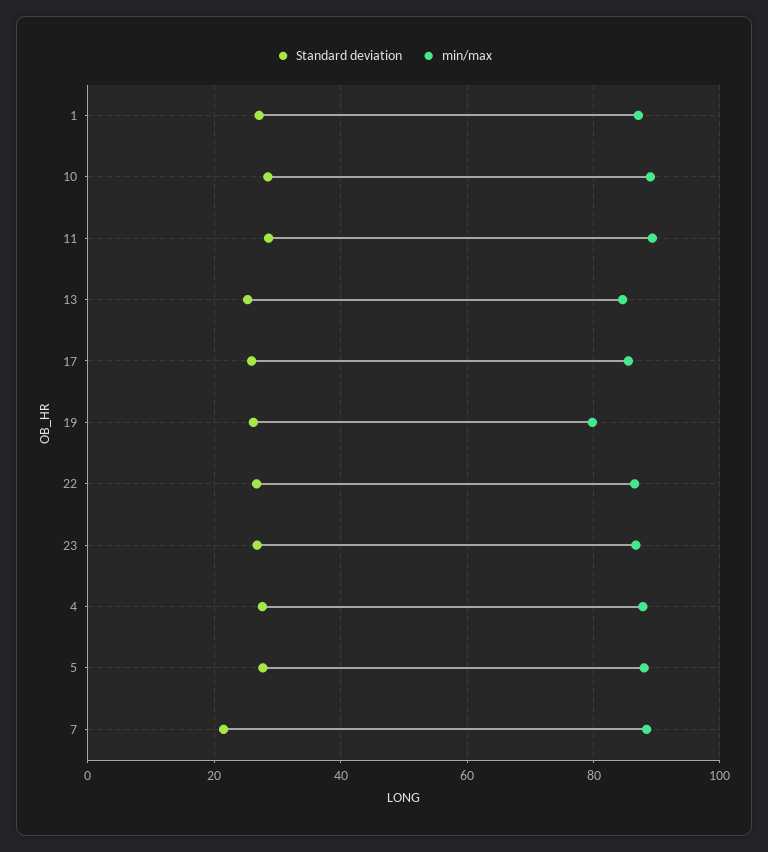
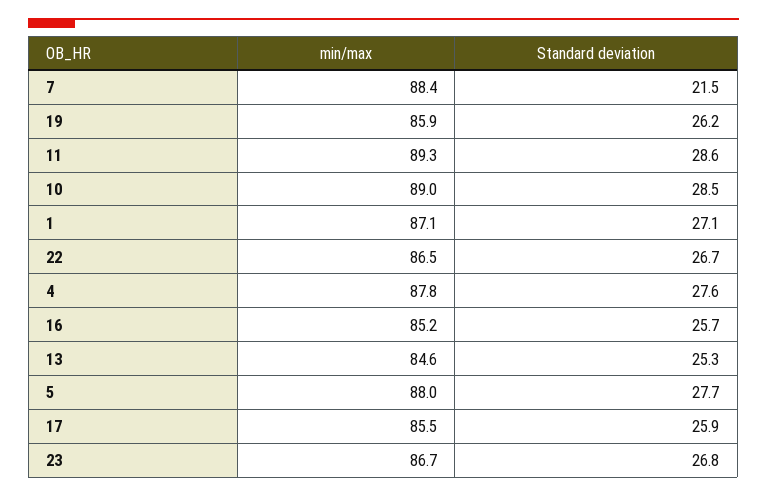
  {
    "Standard deviation": {
      "1": 27.1,
      "10": 28.5,
      "11": 28.6,
      "13": 25.3,
      "17": 25.9,
      "19": 26.2,
      "22": 26.7,
      "23": 26.8,
      "4": 27.6,
      "5": 27.7,
-     "7": 21.5
+     "7": 21.5,
+     "16": 25.7
    },
    "min/max": {
      "1": 87.1,
      "10": 89,
      "11": 89.3,
      "13": 84.6,
      "17": 85.5,
-     "19": 80,
+     "19": 85.9,
      "22": 86.5,
      "23": 86.7,
      "4": 87.8,
      "5": 88,
-     "7": 88.4
+     "7": 88.4,
+     "16": 85.2
    }
  }

